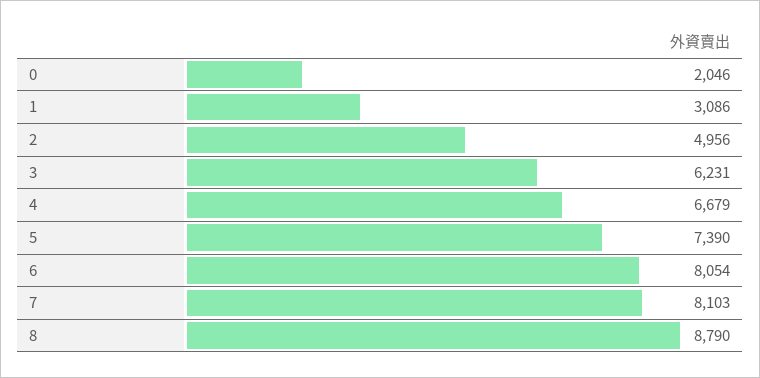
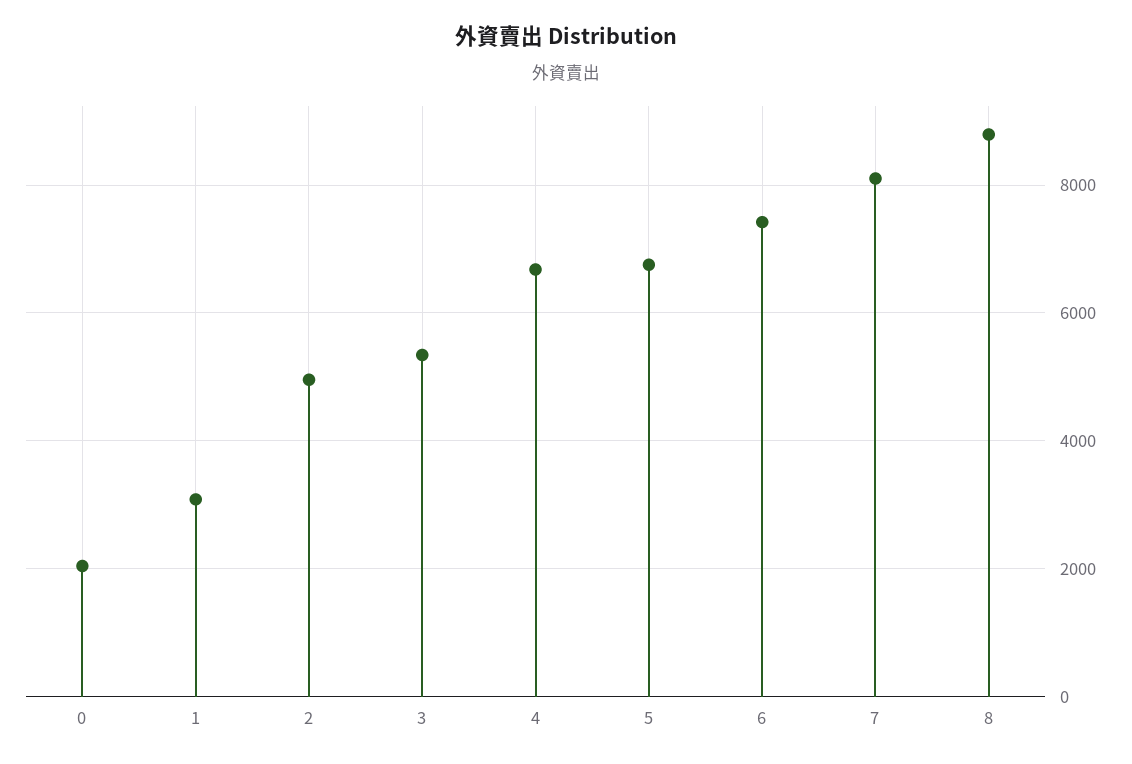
  {
    "0": 2046,
    "1": 3086,
    "2": 4956,
-   "3": 6231,
+   "3": 5400,
    "4": 6679,
-   "5": 7390,
+   "5": 6800,
-   "6": 8054,
+   "6": 7400,
    "7": 8103,
    "8": 8790
  }

